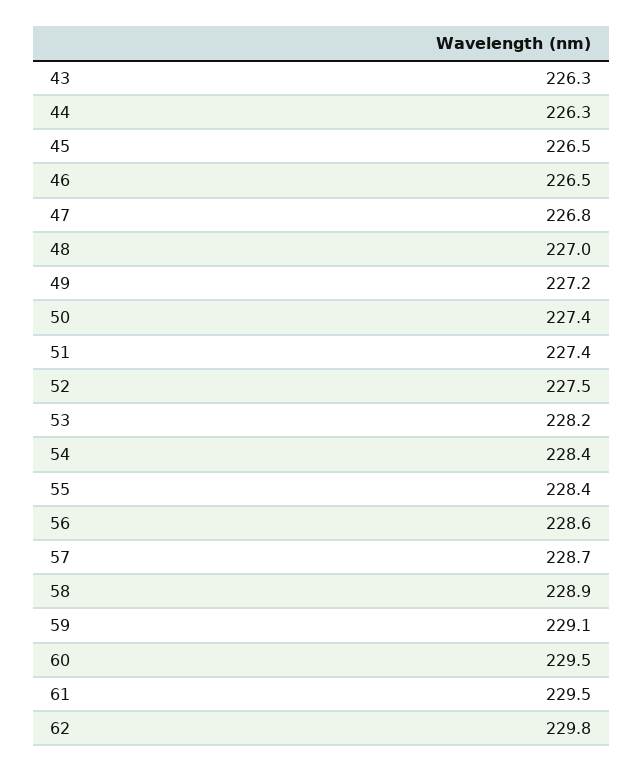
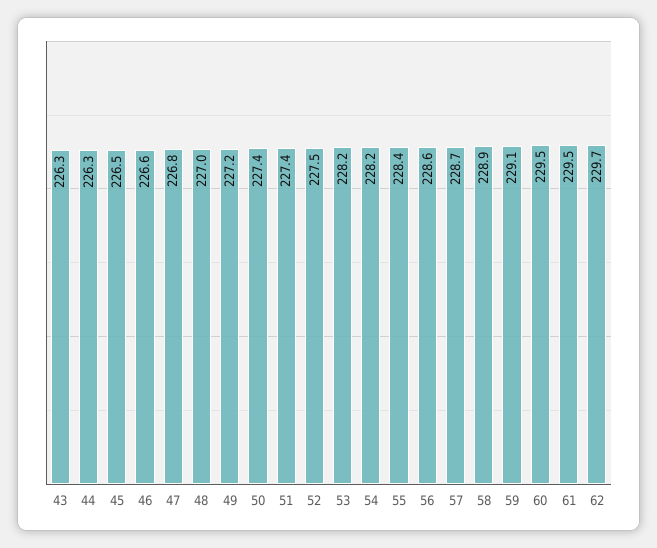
  {
    "43": 226.3,
    "44": 226.3,
    "45": 226.5,
-   "46": 226.5,
+   "46": 226.6,
    "47": 226.8,
    "48": 227,
    "49": 227.2,
    "50": 227.4,
    "51": 227.4,
    "52": 227.5,
    "53": 228.2,
-   "54": 228.4,
+   "54": 228.2,
    "55": 228.4,
    "56": 228.6,
    "57": 228.7,
    "58": 228.9,
    "59": 229.1,
    "60": 229.5,
    "61": 229.5,
-   "62": 229.8
+   "62": 229.7
  }

